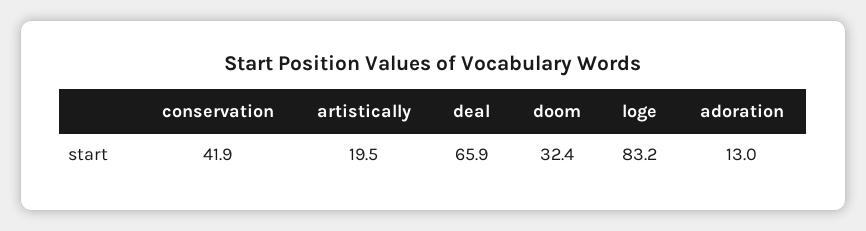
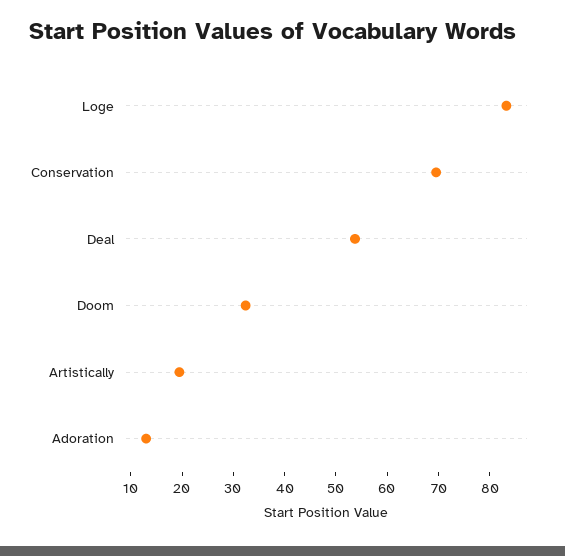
  {
-   "conservation": 41.9,
+   "conservation": 70,
    "artistically": 19.5,
-   "deal": 65.9,
+   "deal": 54,
    "doom": 32.4,
    "loge": 83.2,
    "adoration": 13
  }

